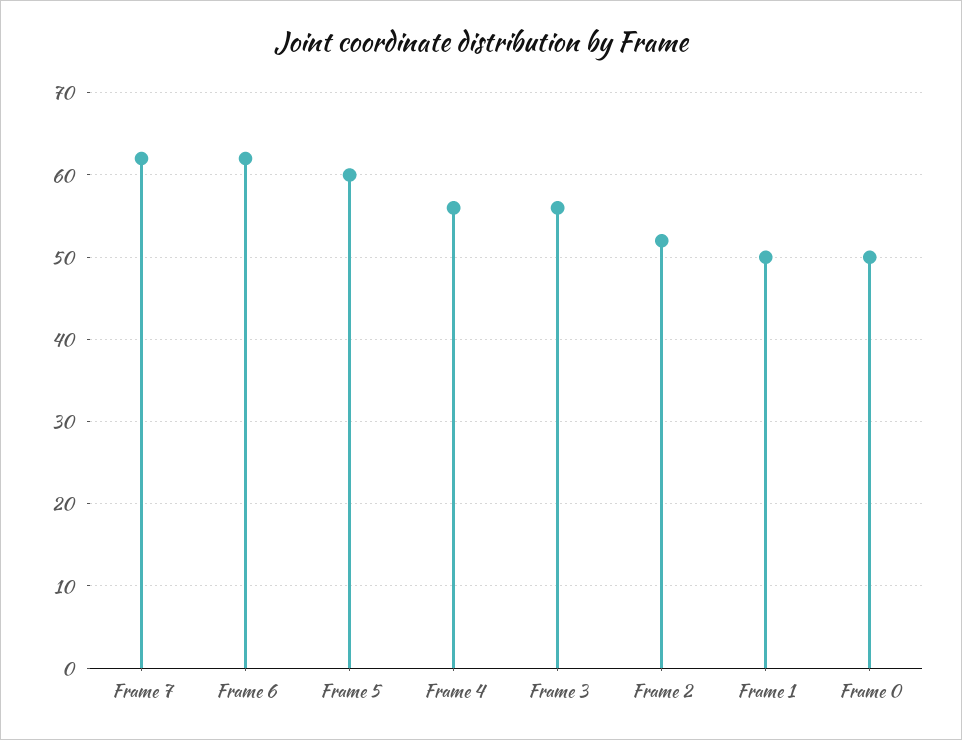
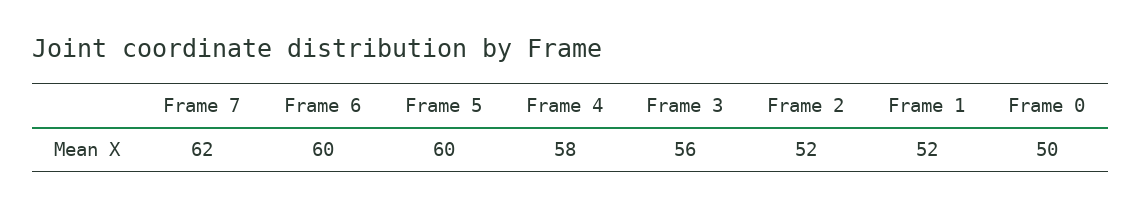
  {
    "Frame 7": 62,
-   "Frame 6": 62,
+   "Frame 6": 60,
    "Frame 5": 60,
-   "Frame 4": 56,
+   "Frame 4": 58,
    "Frame 3": 56,
    "Frame 2": 52,
-   "Frame 1": 50,
+   "Frame 1": 52,
    "Frame 0": 50
  }

